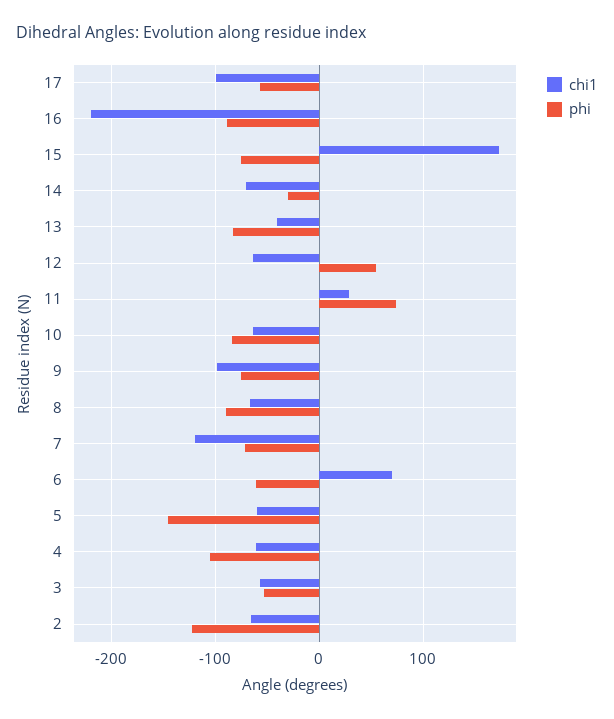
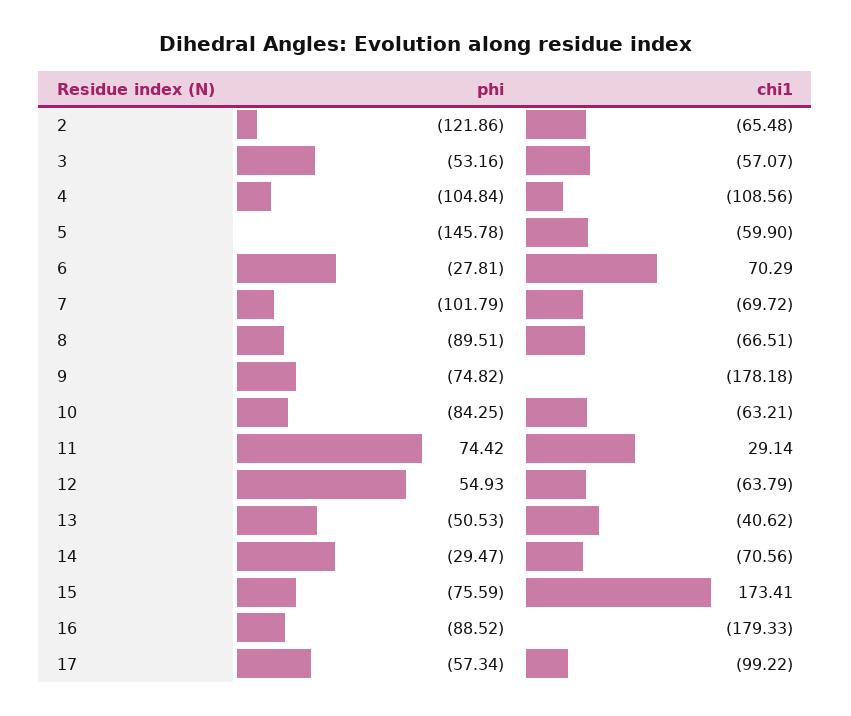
  {
    "chi1": {
      "17": -99.22,
-     "16": -220,
+     "16": -179.33,
      "15": 173.41,
      "14": -70.56,
      "13": -40.62,
      "12": -63.79,
      "11": 29.14,
      "10": -63.21,
-     "9": -100,
+     "9": -178.18,
      "8": -66.51,
-     "7": -120,
+     "7": -69.72,
      "6": 70.29,
      "5": -59.9,
-     "4": -60,
+     "4": -108.56,
      "3": -57.07,
      "2": -65.48
    },
    "phi": {
      "17": -57.34,
      "16": -88.52,
      "15": -75.59,
      "14": -29.47,
-     "13": -80,
+     "13": -50.53,
      "12": 54.93,
      "11": 74.42,
      "10": -84.25,
      "9": -74.82,
      "8": -89.51,
-     "7": -70,
+     "7": -101.79,
-     "6": -60,
+     "6": -27.81,
      "5": -145.78,
      "4": -104.84,
      "3": -53.16,
      "2": -121.86
    }
  }

